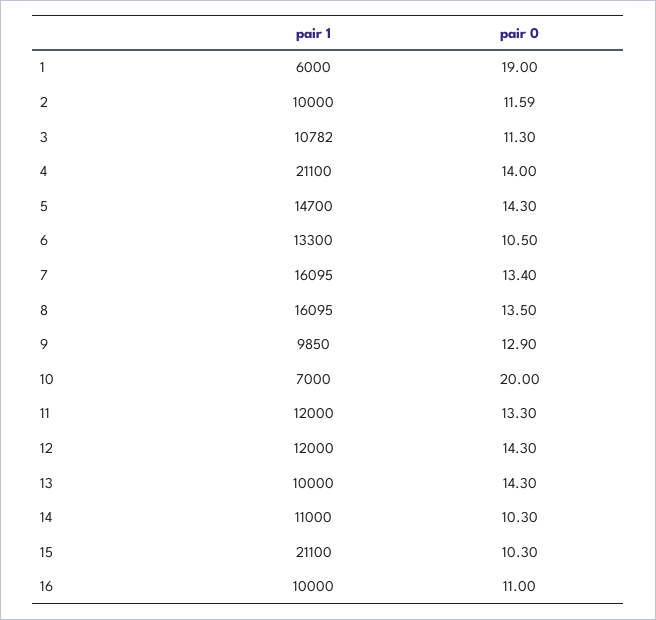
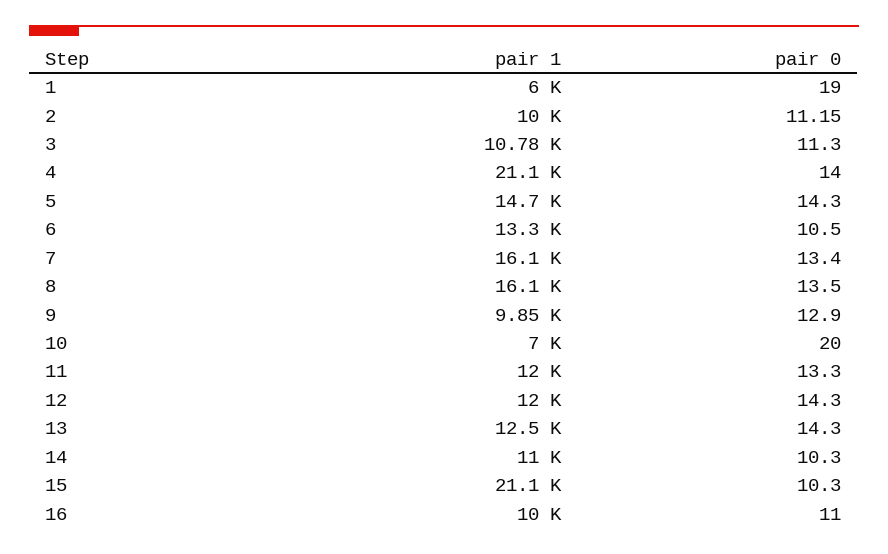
  {
    "pair 1": {
      "1": 6000,
      "2": 10000,
      "3": 10782,
      "4": 21100,
      "5": 14700,
      "6": 13300,
      "7": 16095,
      "8": 16095,
      "9": 9850,
      "10": 7000,
      "11": 12000,
      "12": 12000,
-     "13": 10000,
+     "13": 12500,
      "14": 11000,
      "15": 21100,
      "16": 10000
    },
    "pair 0": {
      "1": 19,
-     "2": 11.59,
+     "2": 11.15,
      "3": 11.3,
      "4": 14,
      "5": 14.3,
      "6": 10.5,
      "7": 13.4,
      "8": 13.5,
      "9": 12.9,
      "10": 20,
      "11": 13.3,
      "12": 14.3,
      "13": 14.3,
      "14": 10.3,
      "15": 10.3,
      "16": 11
    }
  }

